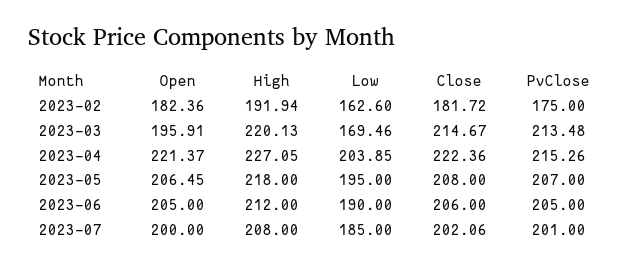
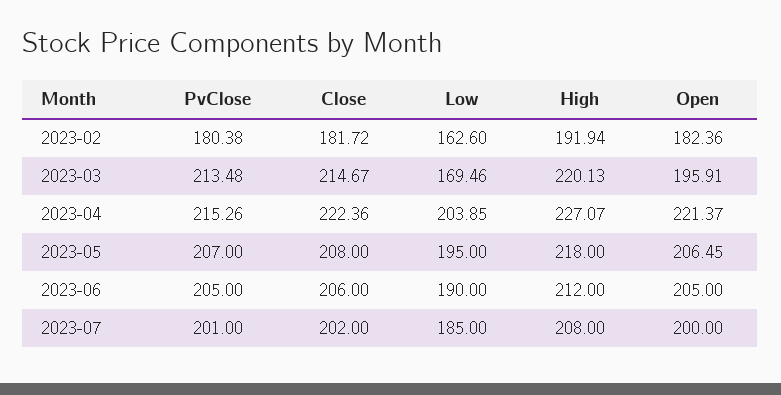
  {
    "Open": {
      "2023-02": 182.36,
      "2023-03": 195.91,
      "2023-04": 221.37,
      "2023-05": 206.45,
      "2023-06": 205,
      "2023-07": 200
    },
    "High": {
      "2023-02": 191.94,
      "2023-03": 220.13,
-     "2023-04": 227.05,
+     "2023-04": 227.07,
      "2023-05": 218,
      "2023-06": 212,
      "2023-07": 208
    },
    "Low": {
      "2023-02": 162.6,
      "2023-03": 169.46,
      "2023-04": 203.85,
      "2023-05": 195,
      "2023-06": 190,
      "2023-07": 185
    },
    "Close": {
      "2023-02": 181.72,
      "2023-03": 214.67,
      "2023-04": 222.36,
      "2023-05": 208,
      "2023-06": 206,
-     "2023-07": 202.06
+     "2023-07": 202
    },
    "PvClose": {
-     "2023-02": 175,
+     "2023-02": 180.38,
      "2023-03": 213.48,
      "2023-04": 215.26,
      "2023-05": 207,
      "2023-06": 205,
      "2023-07": 201
    }
  }

